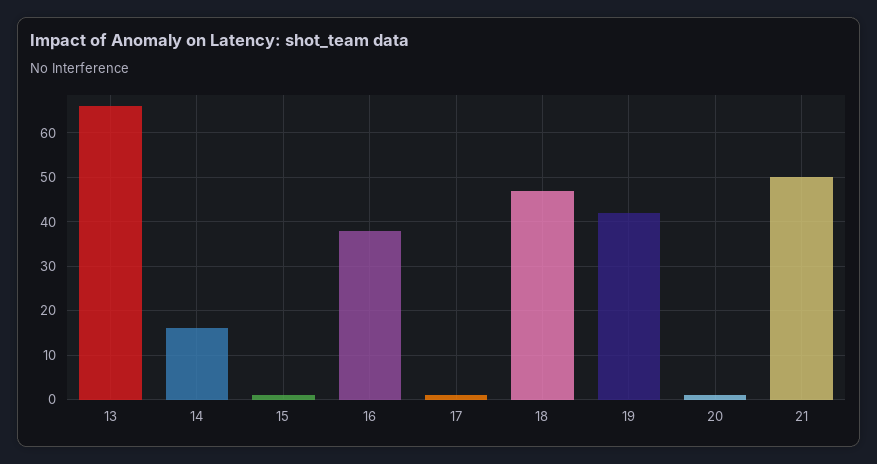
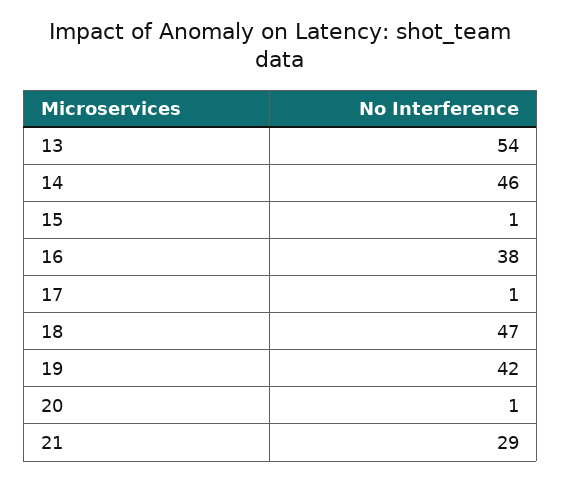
  {
-   "13": 65,
+   "13": 54,
-   "14": 15,
+   "14": 46,
    "15": 1,
    "16": 38,
    "17": 1,
    "18": 47,
    "19": 42,
    "20": 1,
-   "21": 50
+   "21": 29
  }

